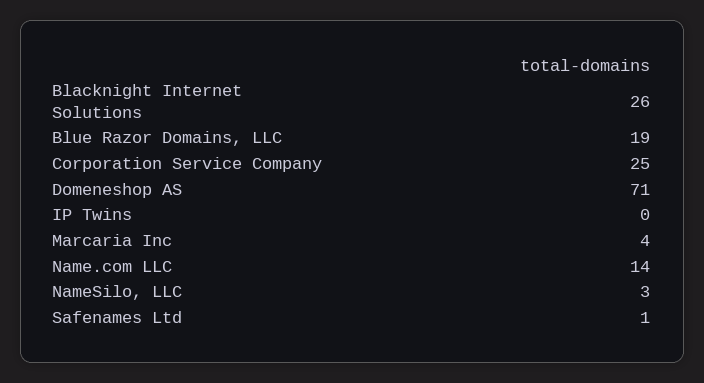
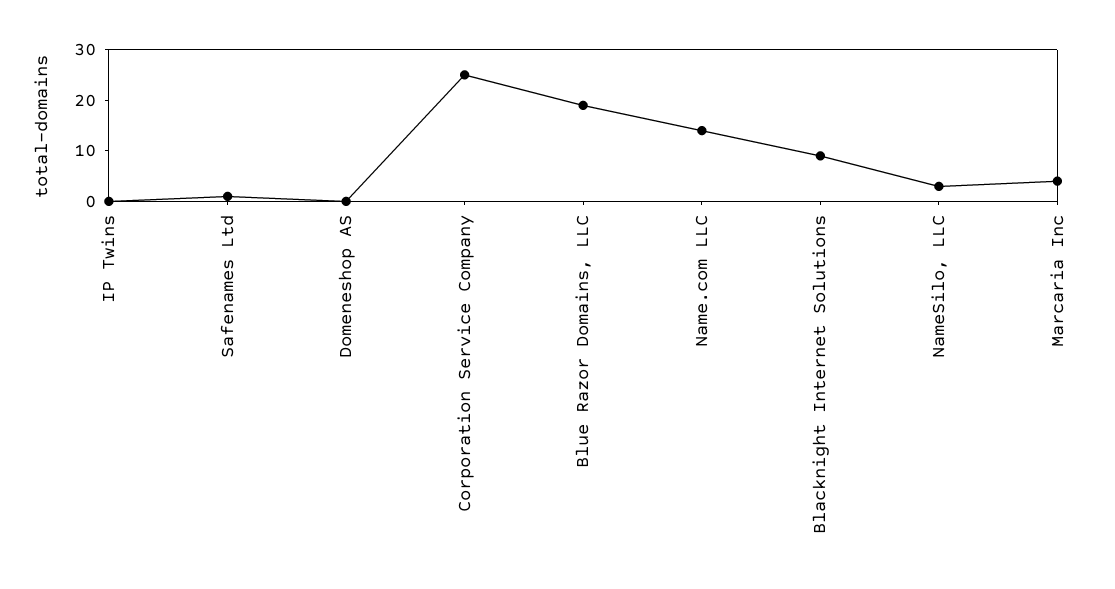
  {
-   "Blacknight Internet Solutions": 26,
+   "Blacknight Internet Solutions": 10,
    "Blue Razor Domains, LLC": 19,
    "Corporation Service Company": 25,
-   "Domeneshop AS": 71,
+   "Domeneshop AS": 0,
    "IP Twins": 0,
    "Marcaria Inc": 4,
    "Name.com LLC": 14,
    "NameSilo, LLC": 3,
    "Safenames Ltd": 1
  }

